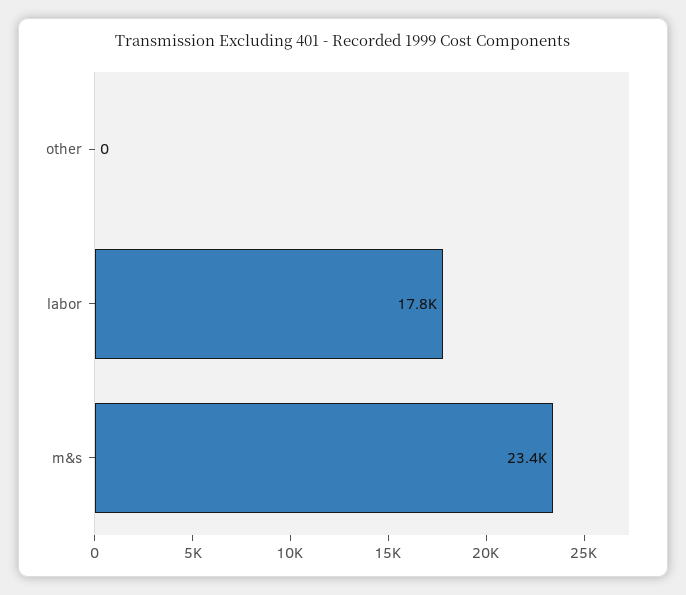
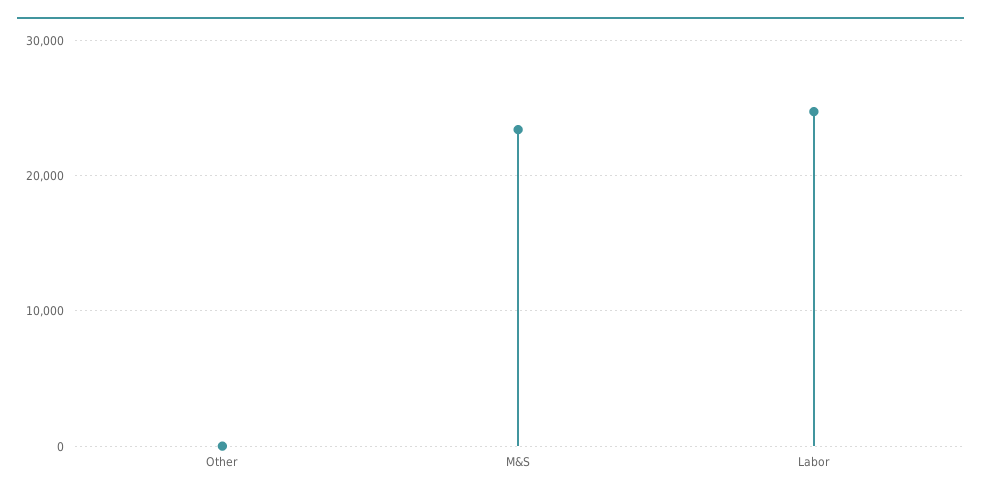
  {
    "other": 0,
-   "labor": 17800,
+   "labor": 25000,
    "m&s": 23400
  }

